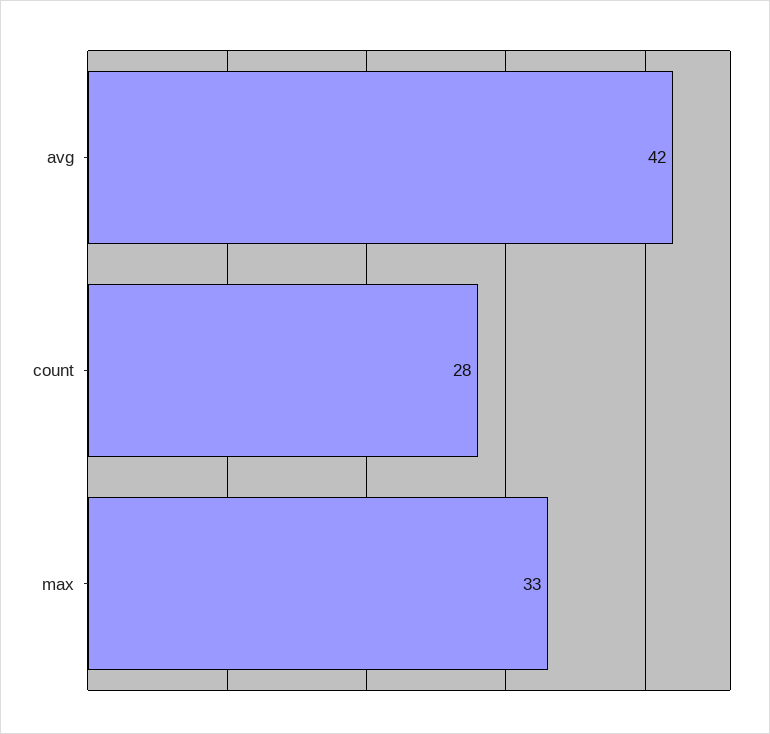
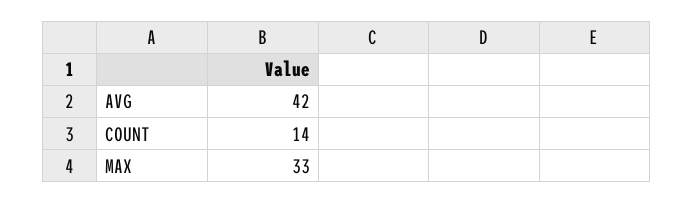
  {
    "avg": 42,
-   "count": 28,
+   "count": 14,
    "max": 33
  }

